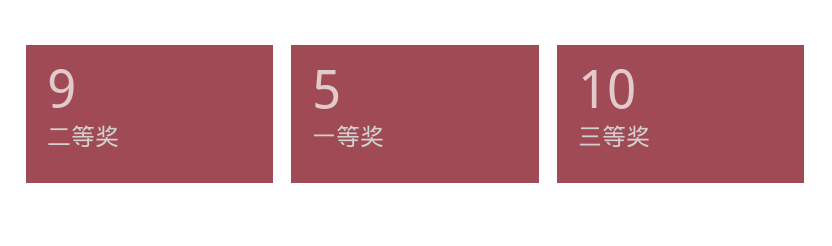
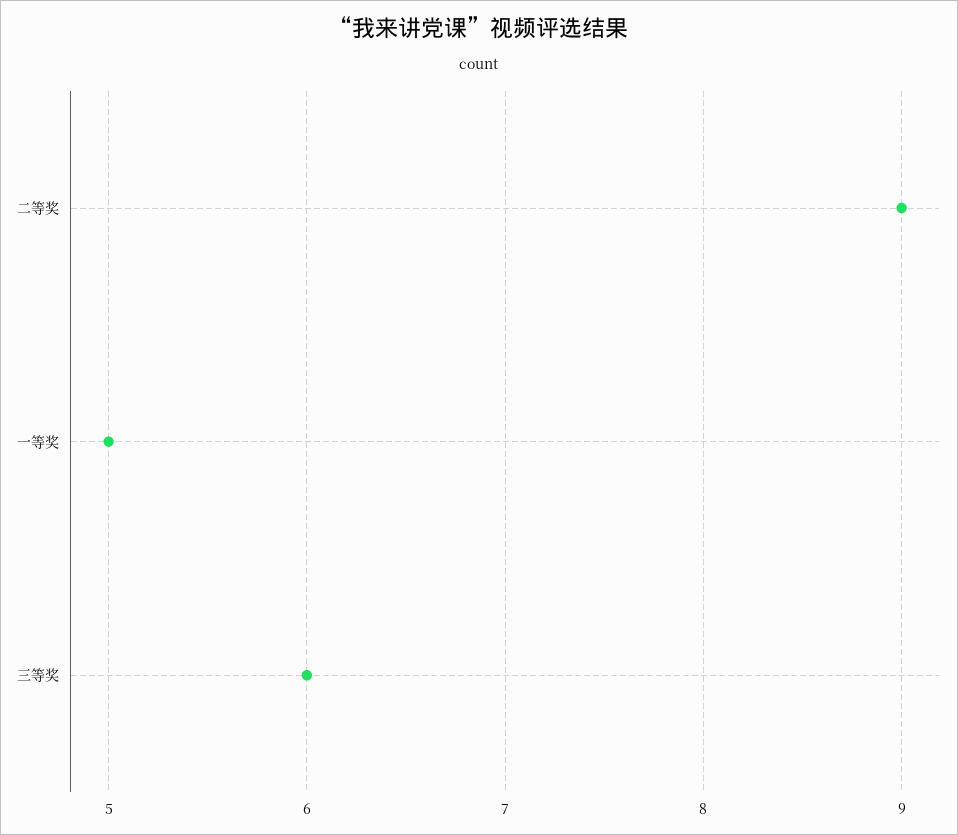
  {
    "二等奖": 9,
    "一等奖": 5,
-   "三等奖": 10
+   "三等奖": 6
  }

